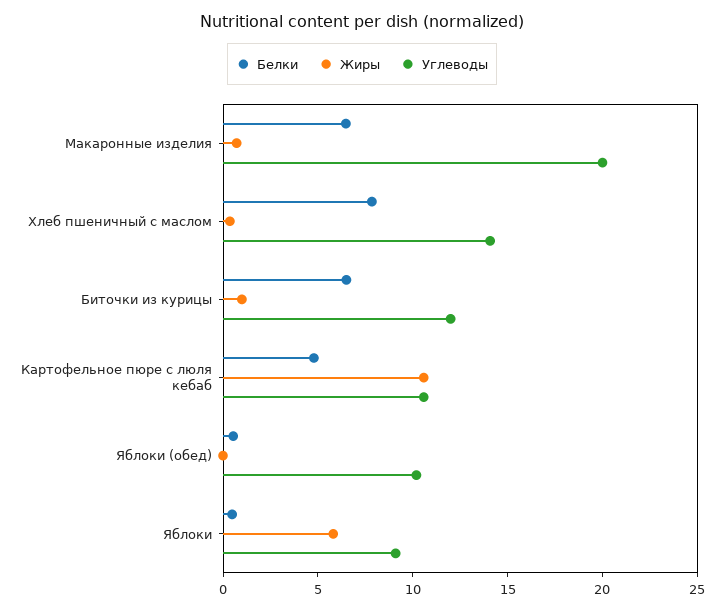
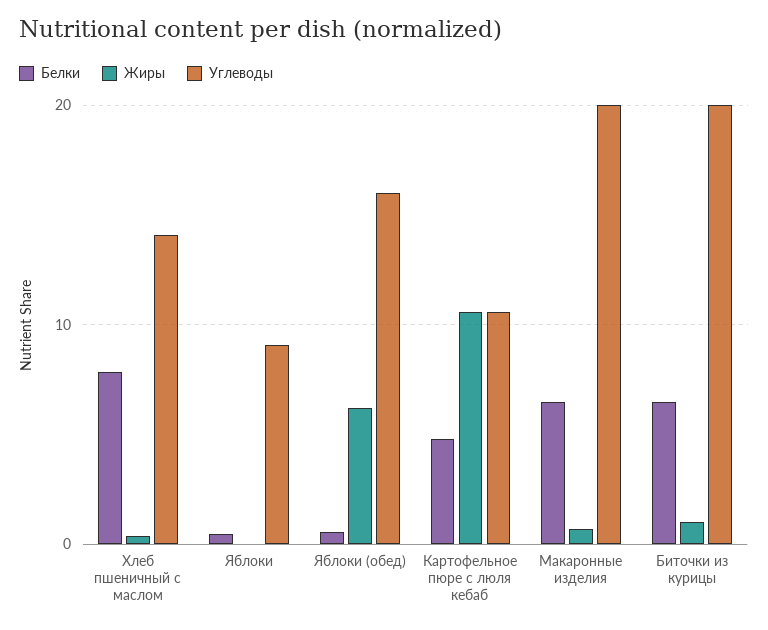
  {
    "Белки": {
      "Макаронные изделия": 6,
      "Хлеб пшеничный с маслом": 8,
      "Биточки из курицы": 7,
      "Картофельное пюре с люля кебаб": 5,
      "Яблоки (обед)": 1,
      "Яблоки": 0
    },
    "Жиры": {
      "Макаронные изделия": 1,
      "Хлеб пшеничный с маслом": 0,
      "Биточки из курицы": 1,
      "Картофельное пюре с люля кебаб": 11,
-     "Яблоки (обед)": 0,
+     "Яблоки (обед)": 6,
-     "Яблоки": 6
+     "Яблоки": 0
    },
    "Углеводы": {
      "Макаронные изделия": 20,
      "Хлеб пшеничный с маслом": 14,
-     "Биточки из курицы": 12,
+     "Биточки из курицы": 20,
      "Картофельное пюре с люля кебаб": 11,
-     "Яблоки (обед)": 10,
+     "Яблоки (обед)": 16,
      "Яблоки": 9
    }
  }

